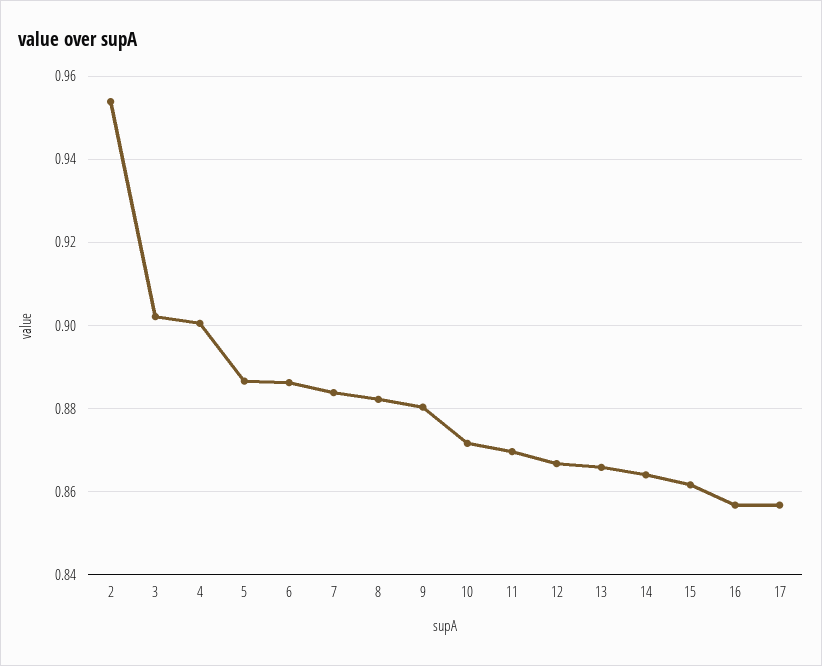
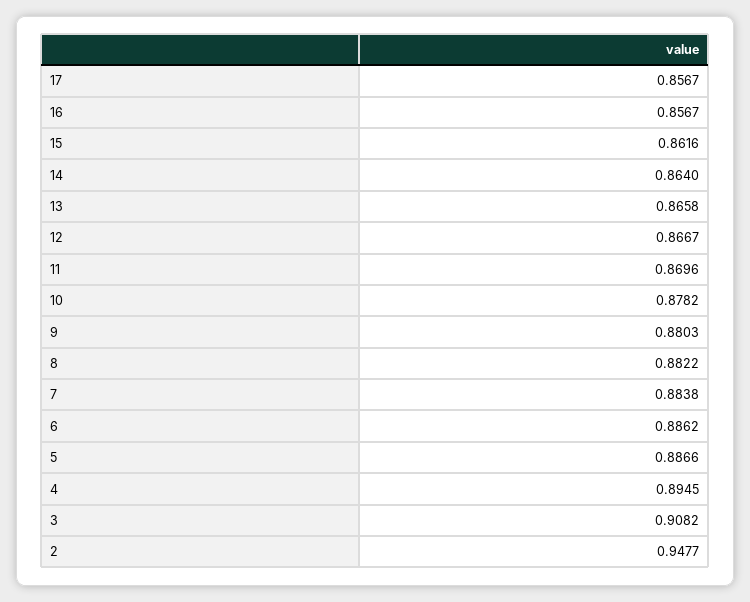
  {
-   "2": 0.954,
+   "2": 0.9477,
-   "3": 0.902,
+   "3": 0.9082,
-   "4": 0.9,
+   "4": 0.8945,
    "5": 0.8866,
    "6": 0.8862,
    "7": 0.8838,
    "8": 0.8822,
    "9": 0.8803,
-   "10": 0.872,
+   "10": 0.8782,
    "11": 0.8696,
    "12": 0.8667,
    "13": 0.8658,
    "14": 0.864,
    "15": 0.8616,
    "16": 0.8567,
    "17": 0.8567
  }

